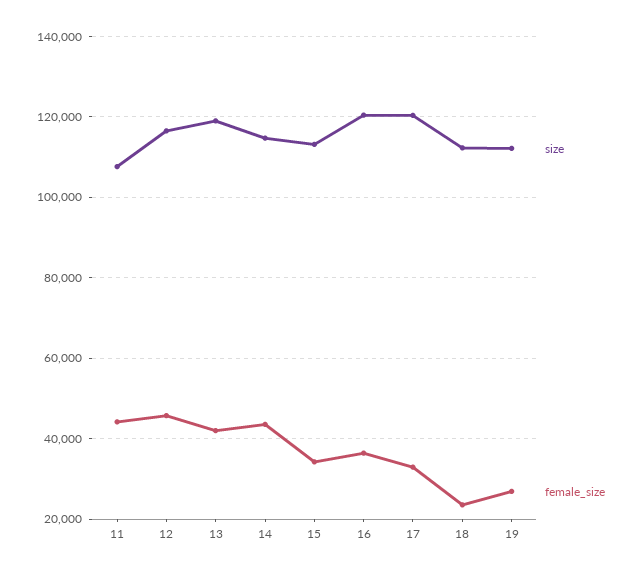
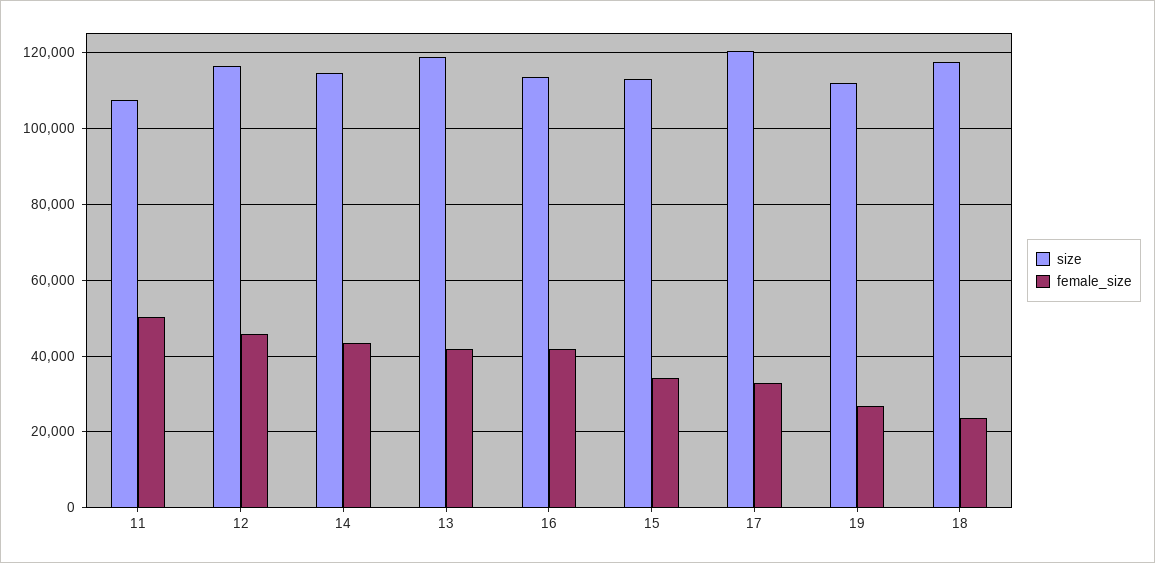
  {
    "size": {
      "11": 108000,
      "12": 116000,
      "13": 118000,
      "14": 114000,
      "15": 114000,
-     "16": 120000,
+     "16": 114000,
      "17": 120000,
-     "18": 112000,
+     "18": 118000,
      "19": 112000
    },
    "female_size": {
-     "11": 44000,
+     "11": 50000,
      "12": 46000,
      "13": 42000,
      "14": 44000,
      "15": 34000,
-     "16": 36000,
+     "16": 42000,
      "17": 32000,
      "18": 24000,
      "19": 26000
    }
  }

